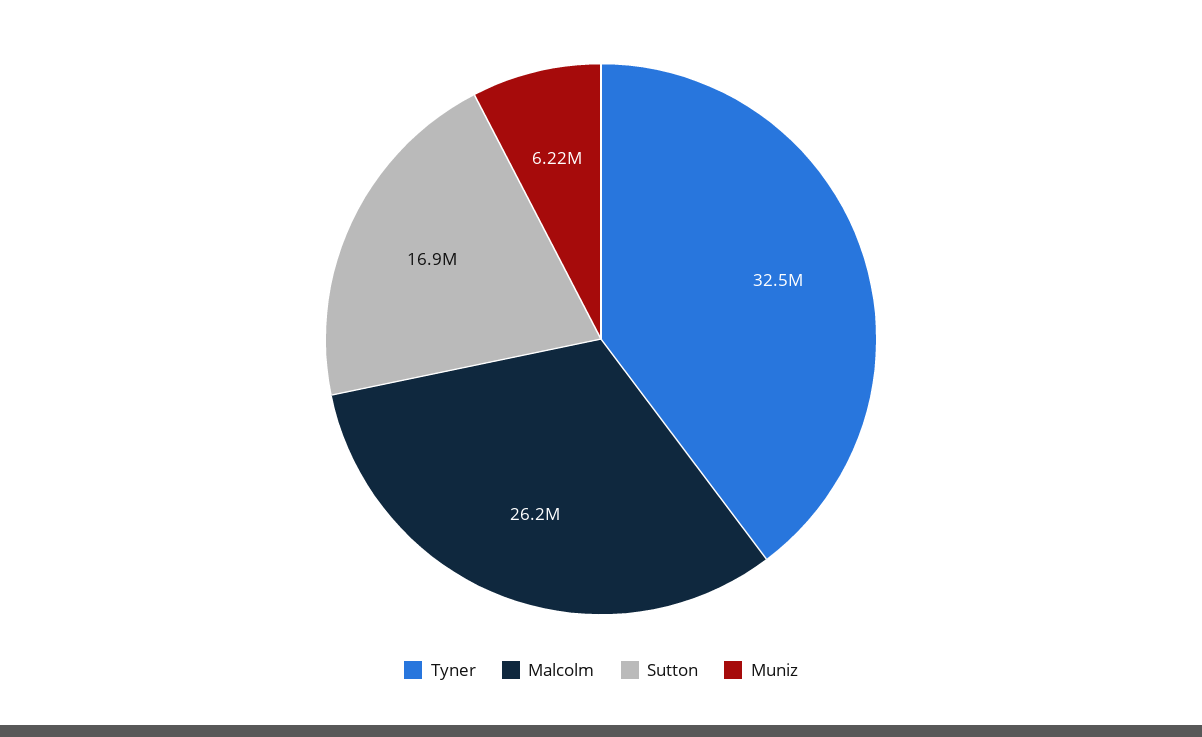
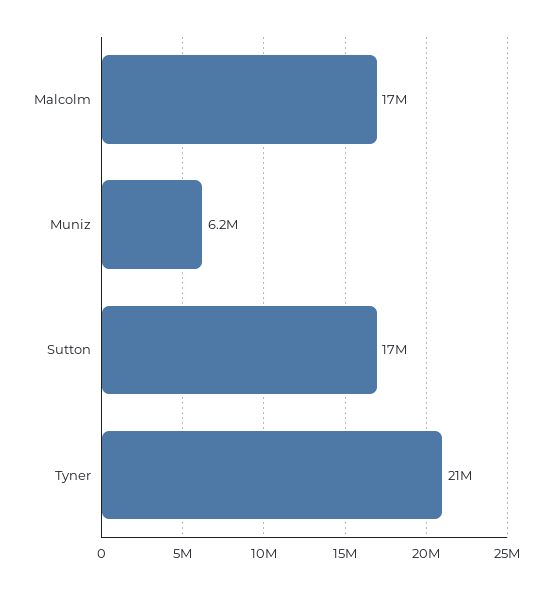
  {
-   "Tyner": 32500000,
+   "Tyner": 21000000,
-   "Malcolm": 26200000,
+   "Malcolm": 17000000,
    "Sutton": 16900000,
    "Muniz": 6220000
  }

